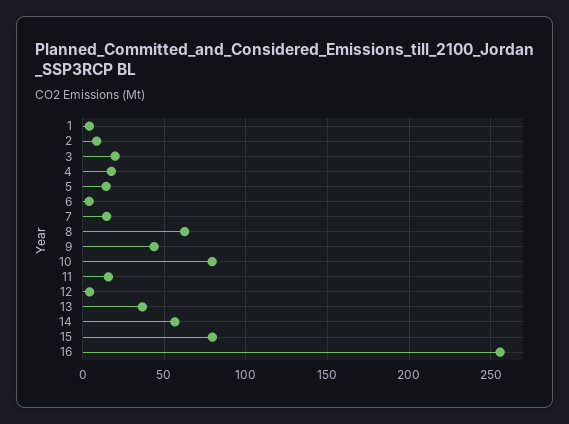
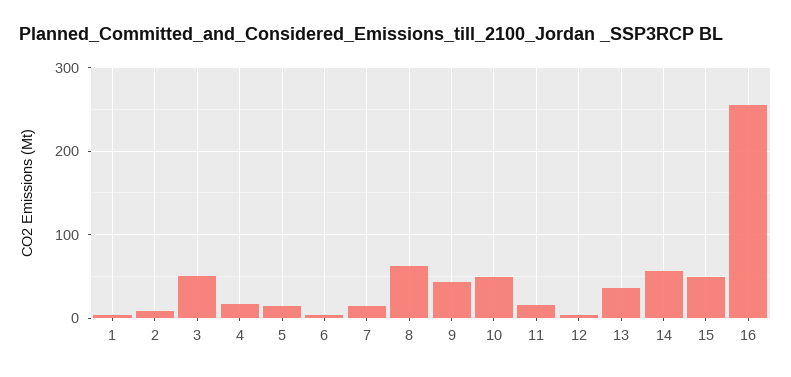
  {
    "1": 5,
    "2": 10,
-   "3": 20,
+   "3": 50,
    "4": 20,
    "5": 15,
    "6": 5,
    "7": 15,
    "8": 65,
    "9": 45,
-   "10": 80,
+   "10": 50,
    "11": 15,
    "12": 5,
    "13": 35,
    "14": 55,
-   "15": 80,
+   "15": 50,
    "16": 255
  }

